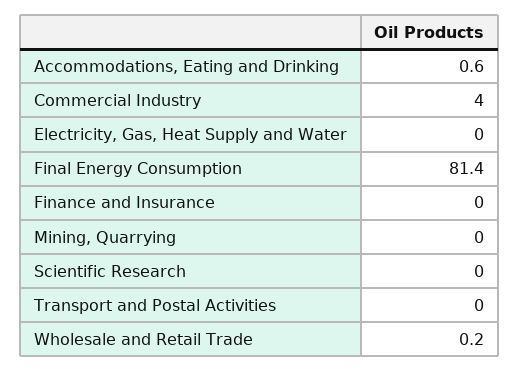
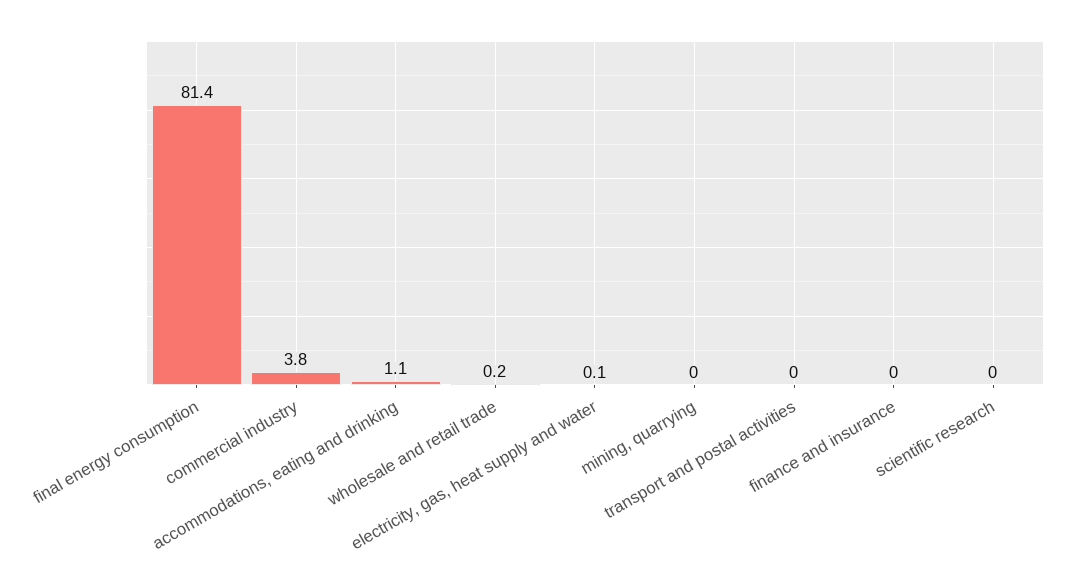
  {
-   "Accommodations, Eating and Drinking": 0.6,
+   "Accommodations, Eating and Drinking": 1.1,
-   "Commercial Industry": 4,
+   "Commercial Industry": 3.8,
-   "Electricity, Gas, Heat Supply and Water": 0,
+   "Electricity, Gas, Heat Supply and Water": 0.1,
    "Final Energy Consumption": 81.4,
    "Finance and Insurance": 0,
    "Mining, Quarrying": 0,
    "Scientific Research": 0,
    "Transport and Postal Activities": 0,
    "Wholesale and Retail Trade": 0.2
  }

